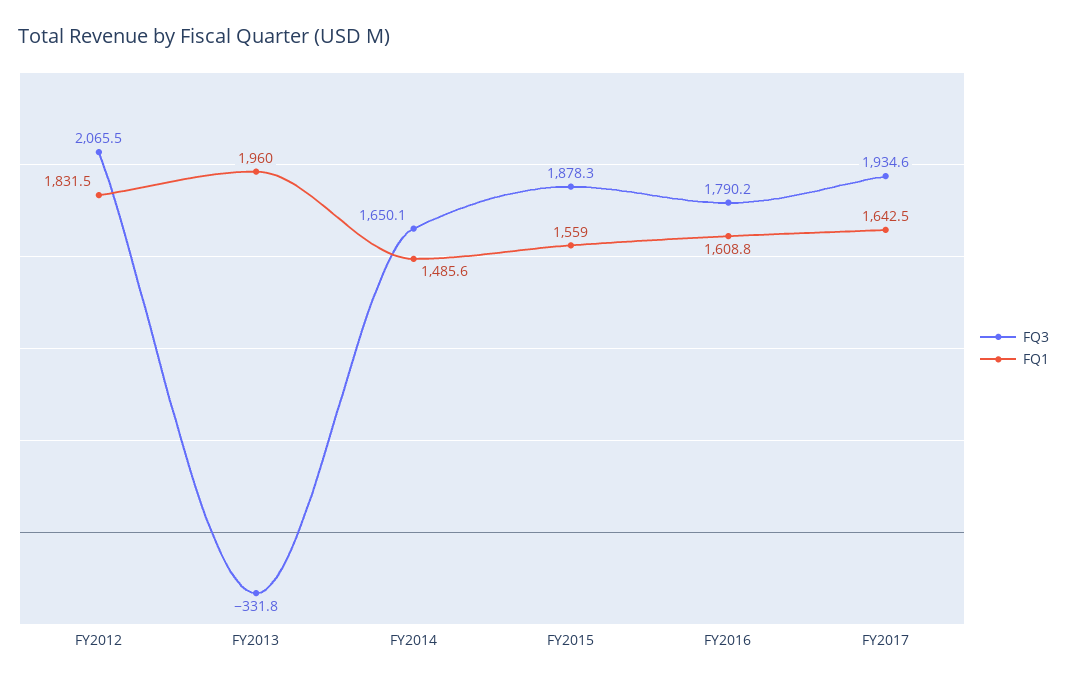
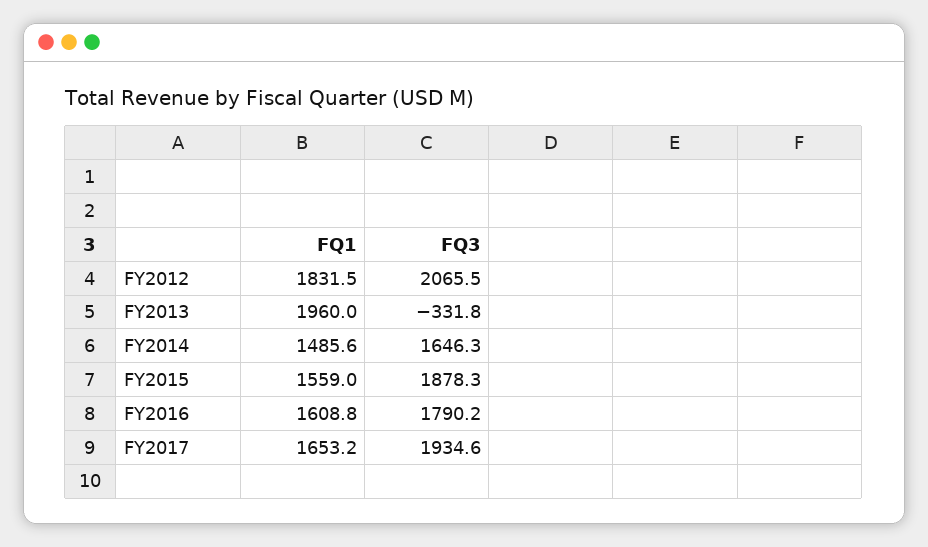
  {
    "FQ3": {
      "FY2012": 2065.5,
      "FY2013": -331.8,
-     "FY2014": 1650.1,
+     "FY2014": 1646.3,
      "FY2015": 1878.3,
      "FY2016": 1790.2,
      "FY2017": 1934.6
    },
    "FQ1": {
      "FY2012": 1831.5,
      "FY2013": 1960,
      "FY2014": 1485.6,
      "FY2015": 1559,
      "FY2016": 1608.8,
-     "FY2017": 1642.5
+     "FY2017": 1653.2
    }
  }

